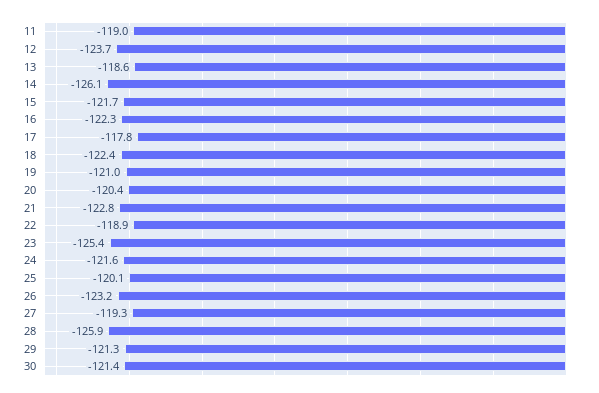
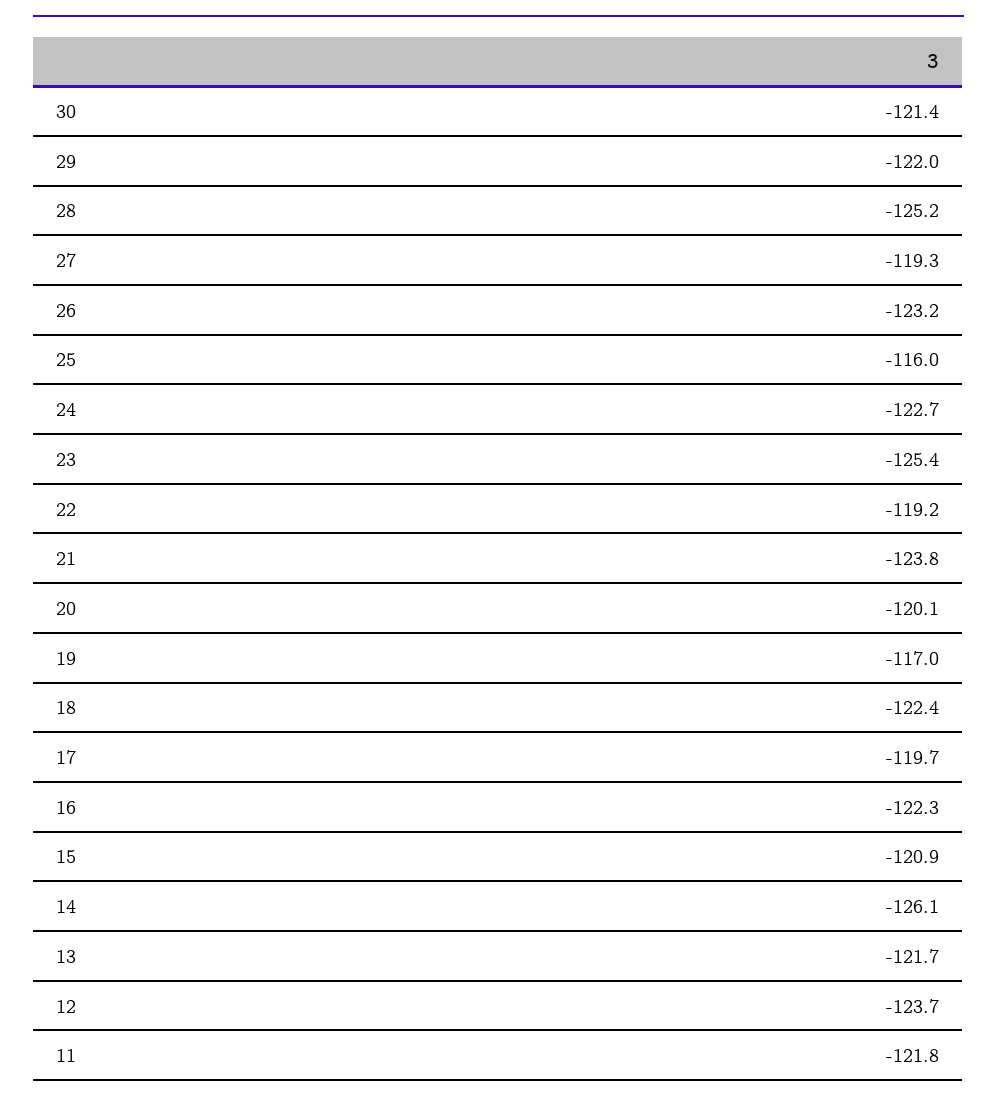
  {
-   "11": -119,
+   "11": -121.8,
    "12": -123.7,
-   "13": -118.6,
+   "13": -121.7,
    "14": -126.1,
-   "15": -121.7,
+   "15": -120.9,
    "16": -122.3,
-   "17": -117.8,
+   "17": -119.7,
    "18": -122.4,
-   "19": -121,
+   "19": -117,
-   "20": -120.4,
+   "20": -120.1,
-   "21": -122.8,
+   "21": -123.8,
-   "22": -118.9,
+   "22": -119.2,
    "23": -125.4,
-   "24": -121.6,
+   "24": -122.7,
-   "25": -120.1,
+   "25": -116,
    "26": -123.2,
    "27": -119.3,
-   "28": -125.9,
+   "28": -125.2,
-   "29": -121.3,
+   "29": -122,
    "30": -121.4
  }

